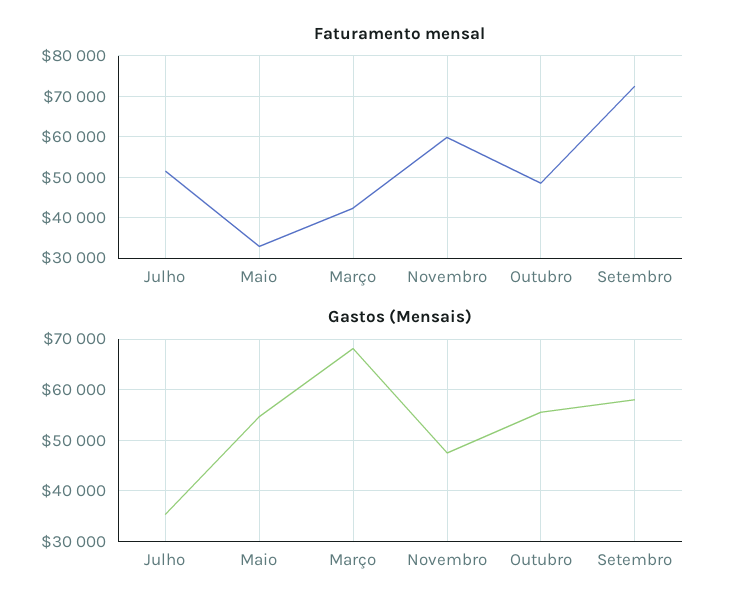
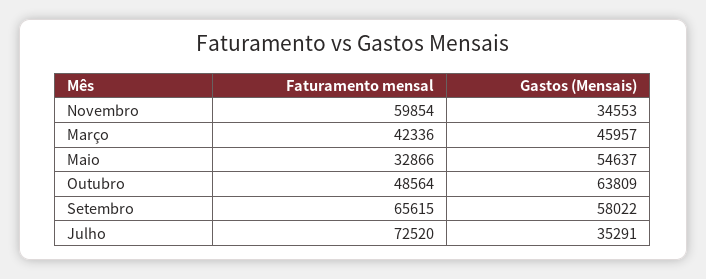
  {
    "Faturamento mensal": {
-     "Julho": 52000,
+     "Julho": 72520,
      "Maio": 32866,
      "Março": 42336,
      "Novembro": 59854,
      "Outubro": 48564,
-     "Setembro": 72000
+     "Setembro": 65615
    },
    "Gastos (Mensais)": {
      "Julho": 35291,
      "Maio": 54637,
-     "Março": 68000,
+     "Março": 45957,
-     "Novembro": 48000,
+     "Novembro": 34553,
-     "Outubro": 56000,
+     "Outubro": 63809,
      "Setembro": 58022
    }
  }

